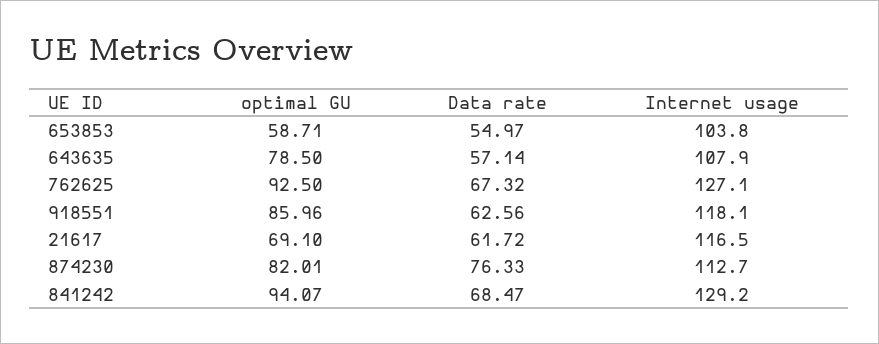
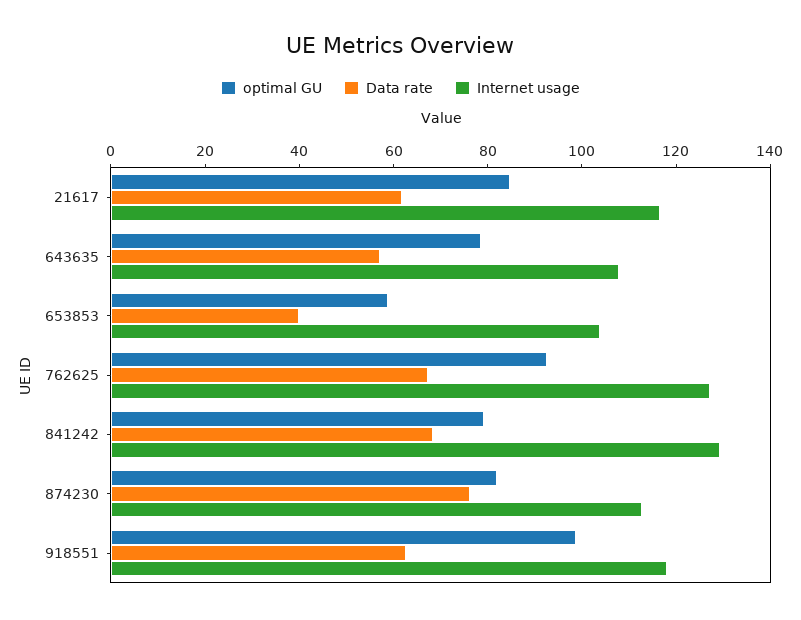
  {
    "optimal GU": {
      "653853": 58.71,
      "643635": 78.5,
      "762625": 92.5,
-     "918551": 85.96,
+     "918551": 100,
-     "21617": 69.1,
+     "21617": 85,
      "874230": 82.01,
-     "841242": 94.07
+     "841242": 80
    },
    "Data rate": {
-     "653853": 54.97,
+     "653853": 40,
      "643635": 57.14,
      "762625": 67.32,
      "918551": 62.56,
      "21617": 61.72,
      "874230": 76.33,
      "841242": 68.47
    },
    "Internet usage": {
      "653853": 103.8,
      "643635": 107.9,
      "762625": 127.1,
      "918551": 118.1,
      "21617": 116.5,
      "874230": 112.7,
      "841242": 129.2
    }
  }

